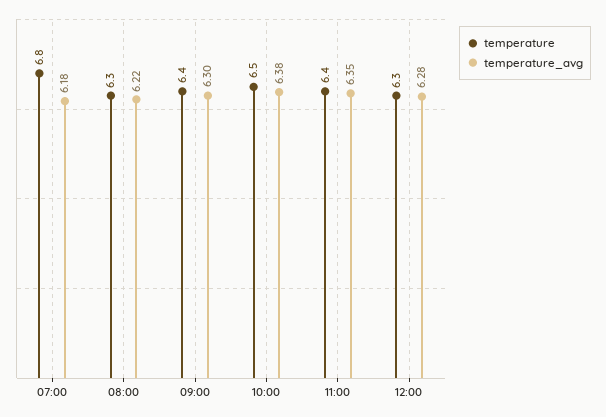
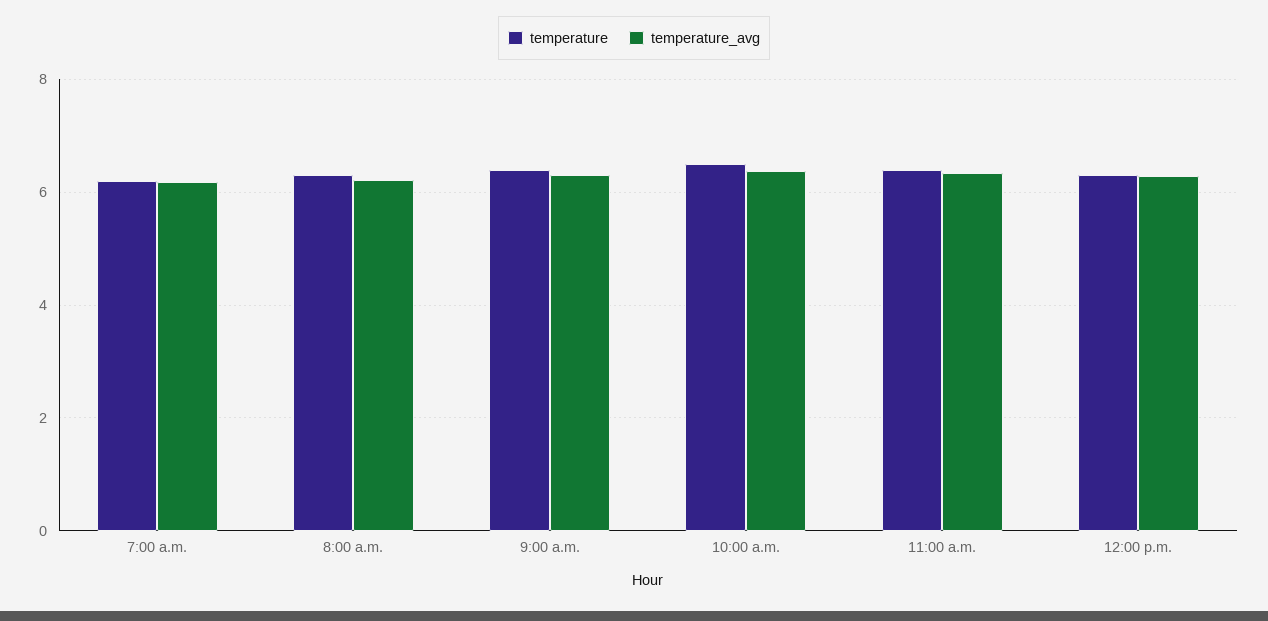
  {
    "temperature": {
-     "07:00": 6.8,
+     "07:00": 6.2,
      "08:00": 6.3,
      "09:00": 6.4,
      "10:00": 6.5,
      "11:00": 6.4,
      "12:00": 6.3
    },
    "temperature_avg": {
      "07:00": 6.18,
      "08:00": 6.22,
      "09:00": 6.3,
      "10:00": 6.38,
      "11:00": 6.35,
      "12:00": 6.28
    }
  }

